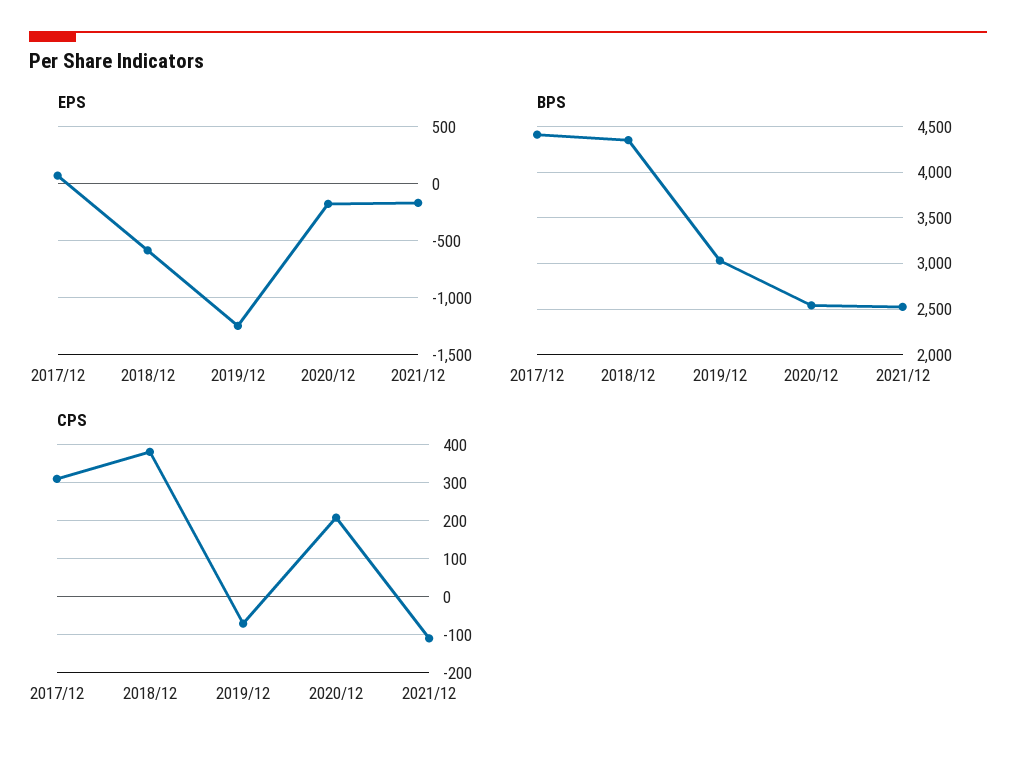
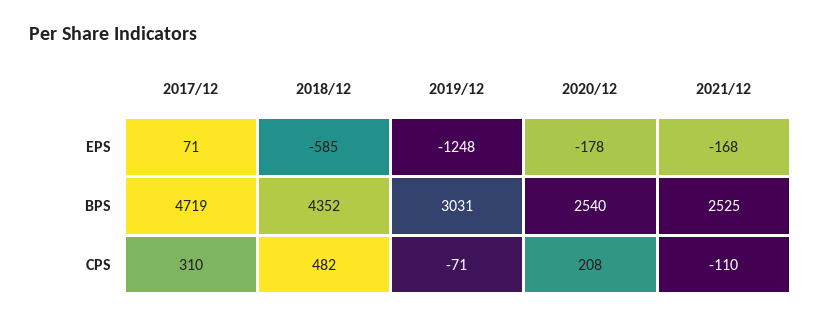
  {
    "EPS": {
      "2017/12": 71,
      "2018/12": -585,
      "2019/12": -1248,
      "2020/12": -178,
      "2021/12": -168
    },
    "BPS": {
-     "2017/12": 4400,
+     "2017/12": 4719,
      "2018/12": 4352,
      "2019/12": 3031,
      "2020/12": 2540,
      "2021/12": 2525
    },
    "CPS": {
      "2017/12": 310,
-     "2018/12": 380,
+     "2018/12": 482,
      "2019/12": -71,
      "2020/12": 208,
      "2021/12": -110
    }
  }

